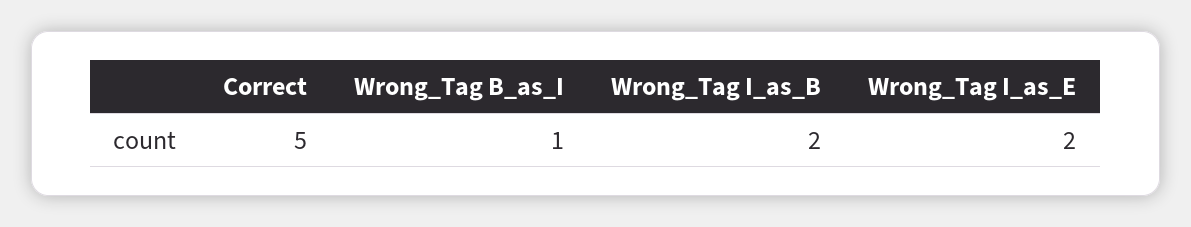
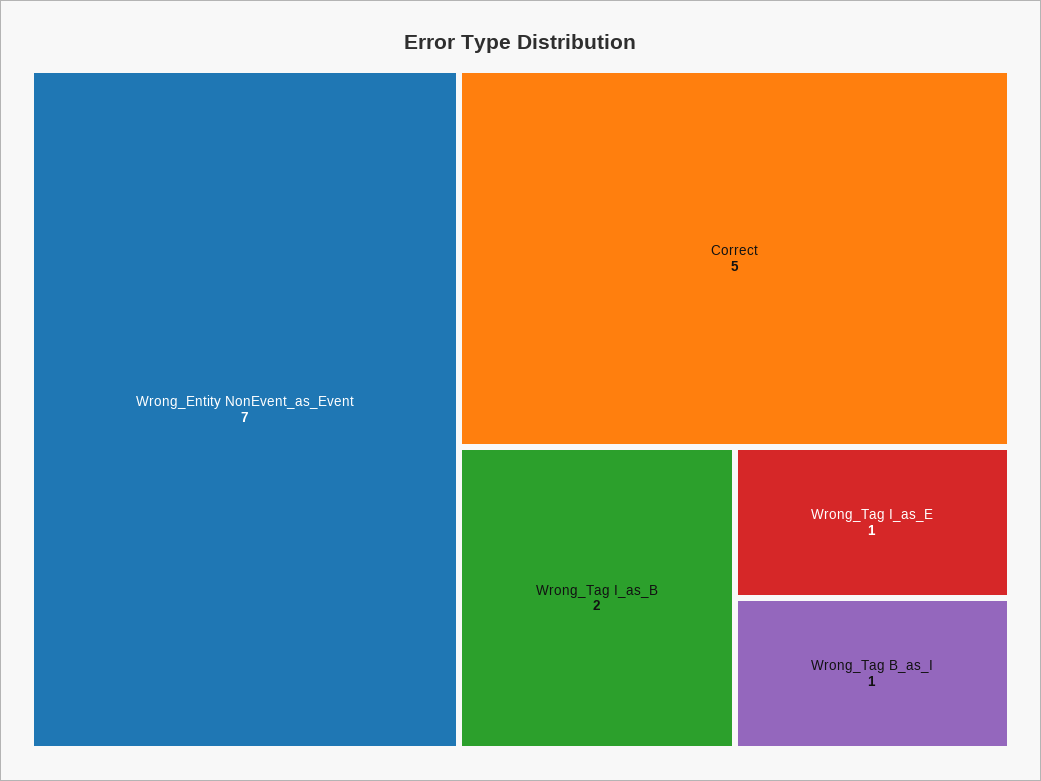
  {
    "Correct": 5,
    "Wrong_Tag B_as_I": 1,
    "Wrong_Tag I_as_B": 2,
-   "Wrong_Tag I_as_E": 2
+   "Wrong_Tag I_as_E": 1,
+   "Wrong_Entity NonEvent_as_Event": 7
  }

